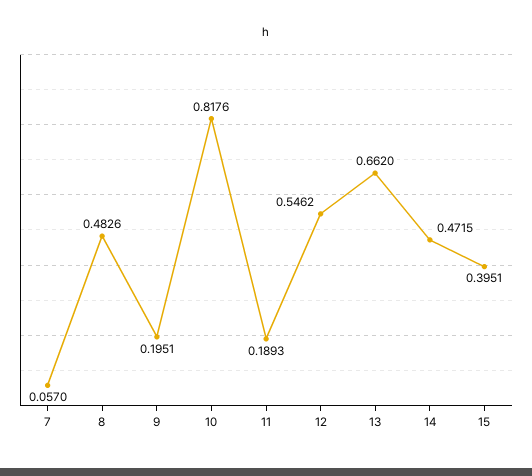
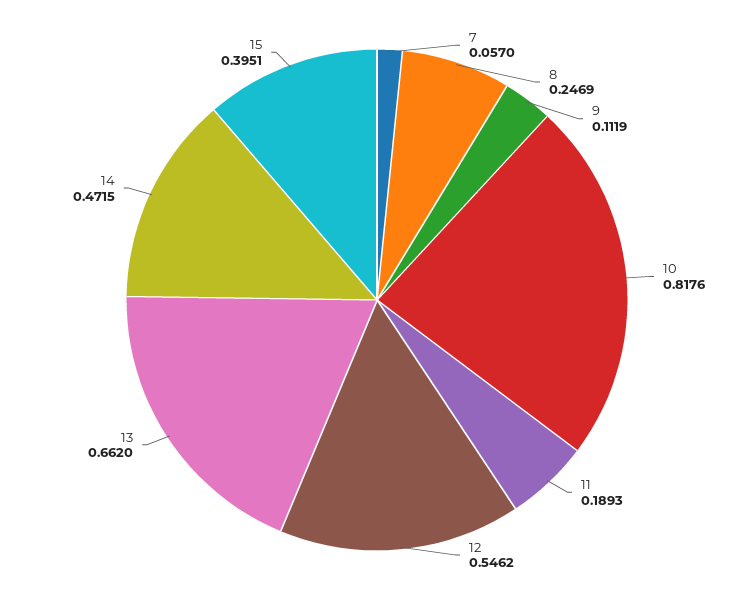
  {
    "7": 0.057,
-   "8": 0.4826,
+   "8": 0.2469,
-   "9": 0.1951,
+   "9": 0.1119,
    "10": 0.8176,
    "11": 0.1893,
    "12": 0.5462,
    "13": 0.662,
    "14": 0.4715,
    "15": 0.3951
  }

